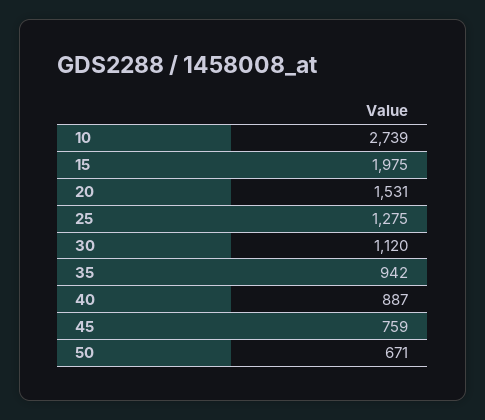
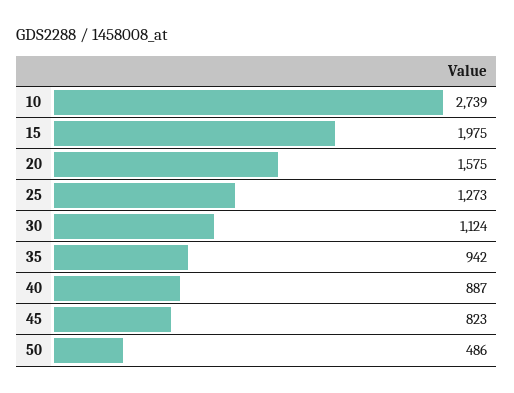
  {
    "10": 2739,
    "15": 1975,
-   "20": 1531,
+   "20": 1575,
-   "25": 1275,
+   "25": 1273,
-   "30": 1120,
+   "30": 1124,
    "35": 942,
    "40": 887,
-   "45": 759,
+   "45": 823,
-   "50": 671
+   "50": 486
  }

